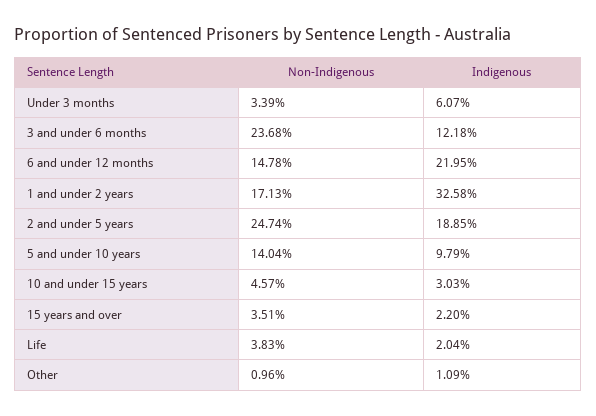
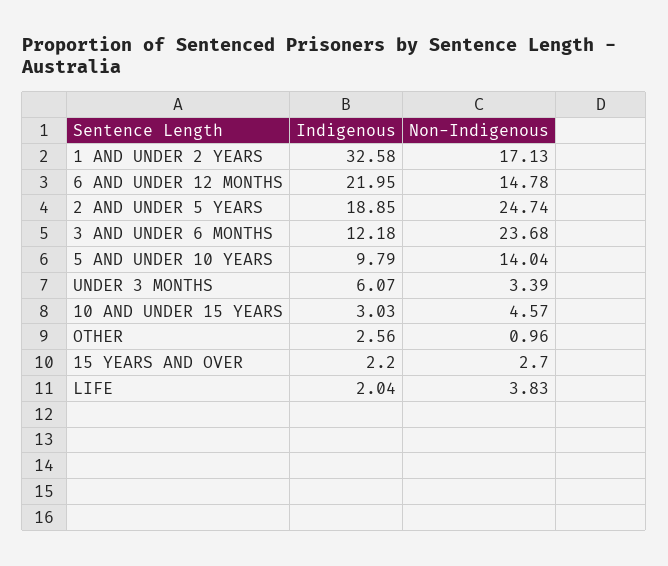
  {
    "Non-Indigenous": {
      "Under 3 months": 3.39,
      "3 and under 6 months": 23.68,
      "6 and under 12 months": 14.78,
      "1 and under 2 years": 17.13,
      "2 and under 5 years": 24.74,
      "5 and under 10 years": 14.04,
      "10 and under 15 years": 4.57,
-     "15 years and over": 3.51,
+     "15 years and over": 2.7,
      "Life": 3.83,
      "Other": 0.96
    },
    "Indigenous": {
      "Under 3 months": 6.07,
      "3 and under 6 months": 12.18,
      "6 and under 12 months": 21.95,
      "1 and under 2 years": 32.58,
      "2 and under 5 years": 18.85,
      "5 and under 10 years": 9.79,
      "10 and under 15 years": 3.03,
      "15 years and over": 2.2,
      "Life": 2.04,
-     "Other": 1.09
+     "Other": 2.56
    }
  }

